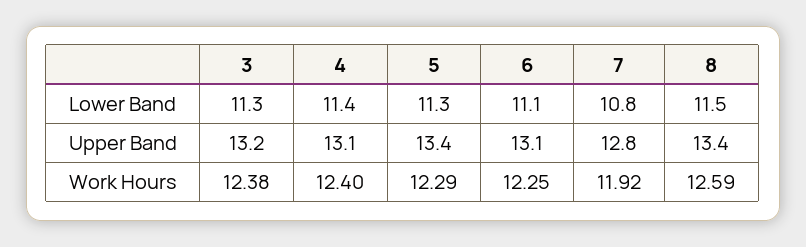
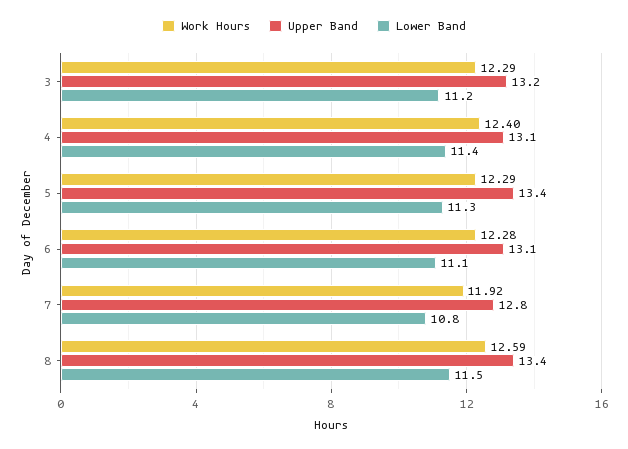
  {
    "Lower Band": {
-     "3": 11.3,
+     "3": 11.2,
      "4": 11.4,
      "5": 11.3,
      "6": 11.1,
      "7": 10.8,
      "8": 11.5
    },
    "Upper Band": {
      "3": 13.2,
      "4": 13.1,
      "5": 13.4,
      "6": 13.1,
      "7": 12.8,
      "8": 13.4
    },
    "Work Hours": {
-     "3": 12.38,
+     "3": 12.29,
      "4": 12.4,
      "5": 12.29,
-     "6": 12.25,
+     "6": 12.28,
      "7": 11.92,
      "8": 12.59
    }
  }

